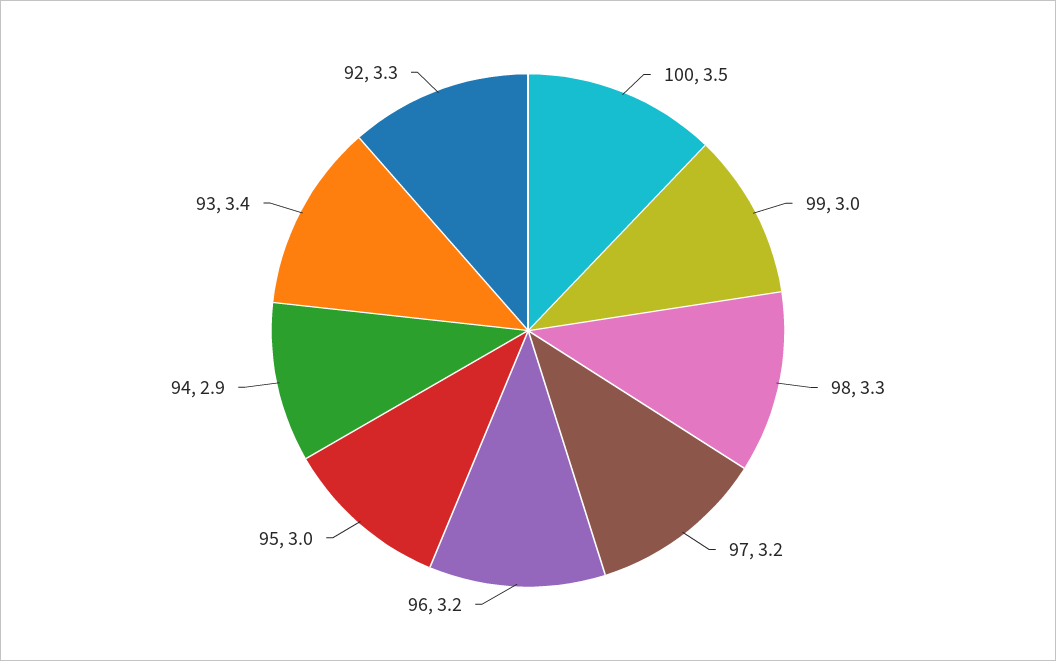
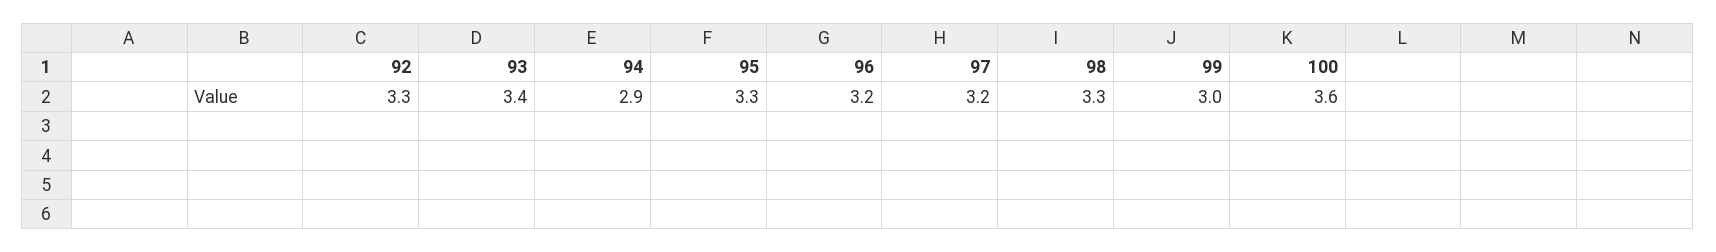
  {
-   "100": 3.5,
+   "100": 3.6,
    "99": 3,
    "98": 3.3,
    "97": 3.2,
    "96": 3.2,
-   "95": 3,
+   "95": 3.3,
    "94": 2.9,
    "93": 3.4,
    "92": 3.3
  }

